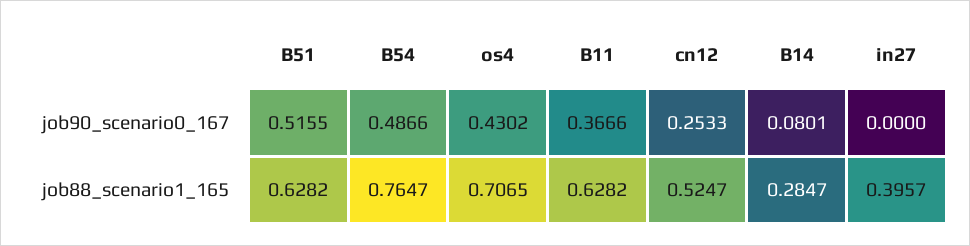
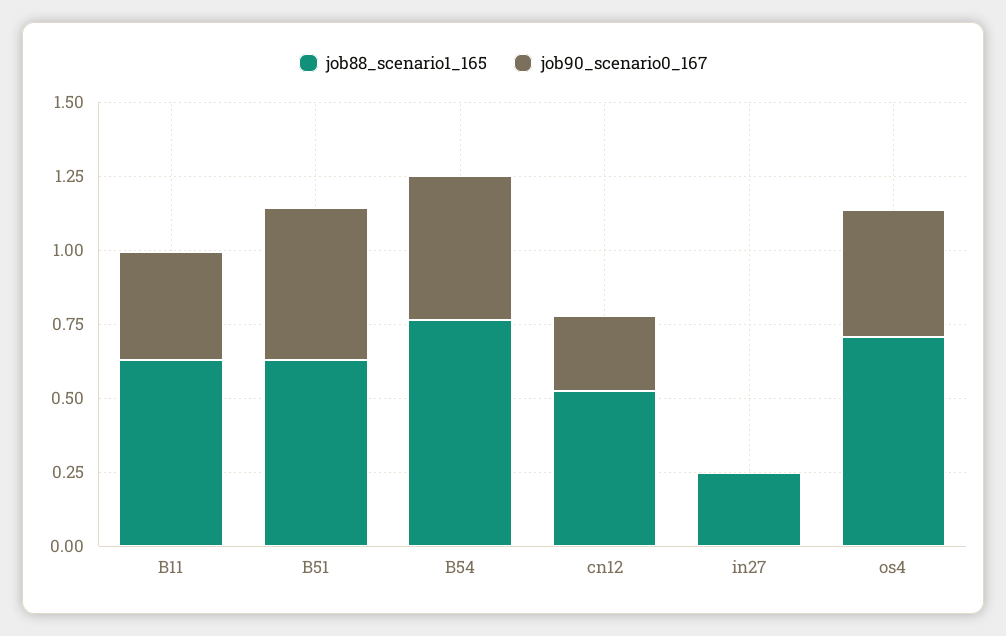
  {
    "job90_scenario0_167": {
      "B51": 0.5155,
      "B54": 0.4866,
      "os4": 0.4302,
      "B11": 0.3666,
      "cn12": 0.2533,
-     "B14": 0.0801,
      "in27": 0
    },
    "job88_scenario1_165": {
      "B51": 0.6282,
      "B54": 0.7647,
      "os4": 0.7065,
      "B11": 0.6282,
      "cn12": 0.5247,
-     "B14": 0.2847,
-     "in27": 0.3957
+     "in27": 0.25
    }
  }

